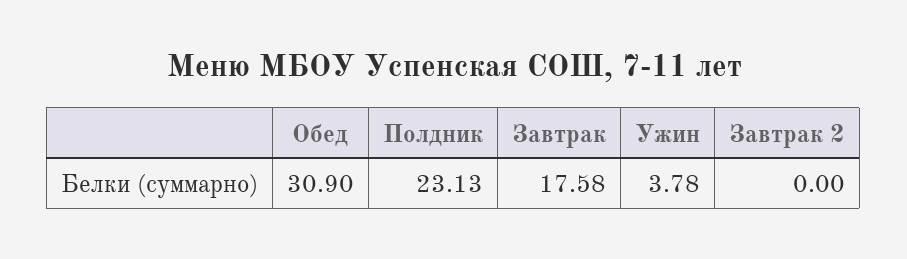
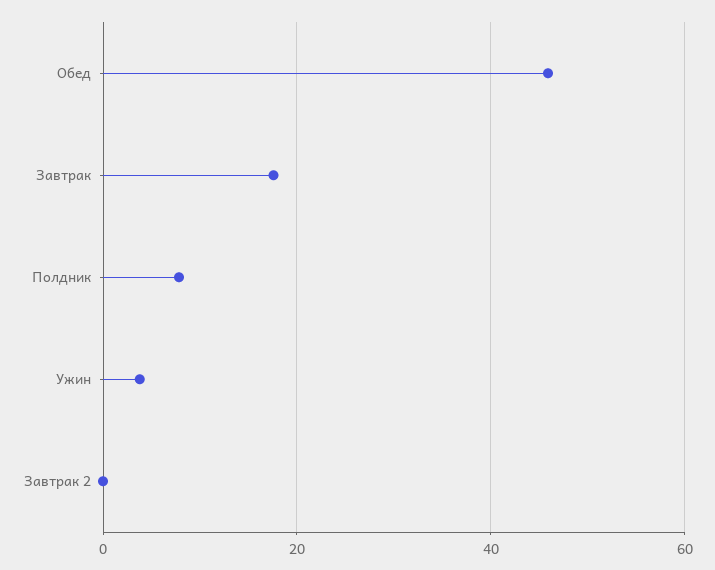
  {
-   "Обед": 30.9,
+   "Обед": 46,
-   "Полдник": 23.13,
+   "Полдник": 8,
    "Завтрак": 17.58,
    "Ужин": 3.78,
    "Завтрак 2": 0
  }

